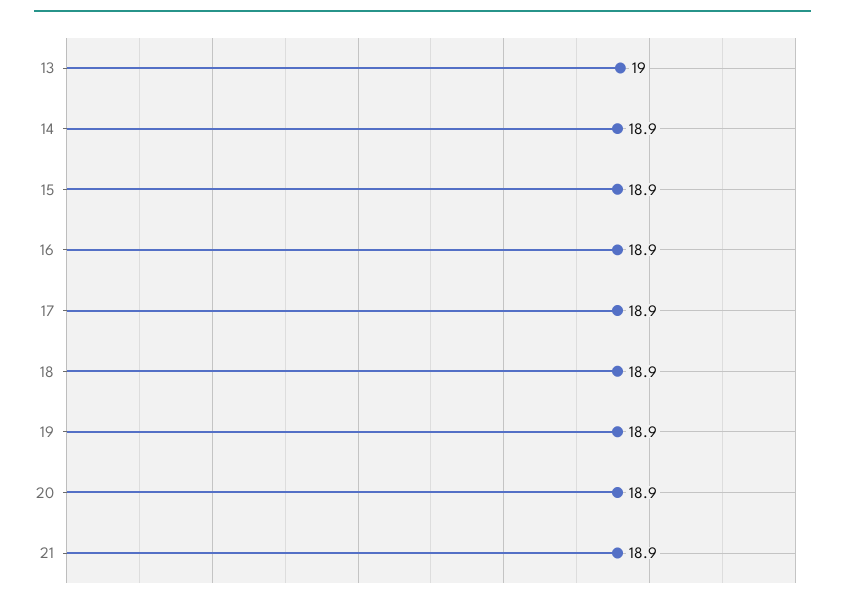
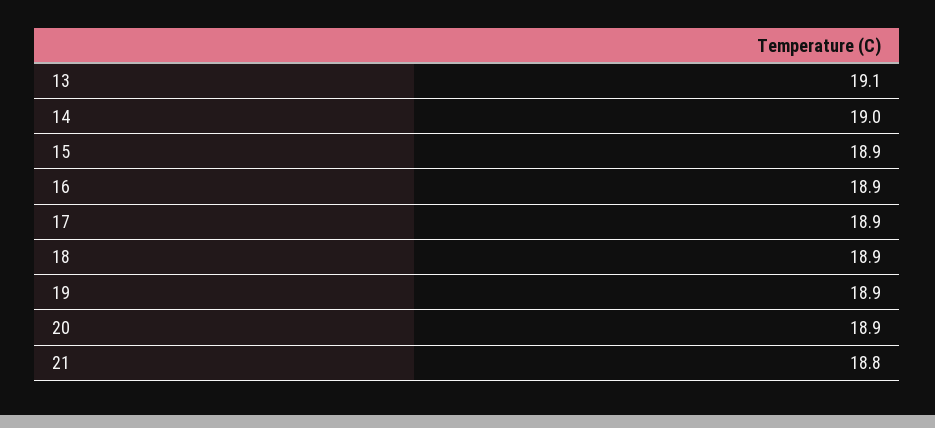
  {
-   "13": 19,
+   "13": 19.1,
-   "14": 18.9,
+   "14": 19,
    "15": 18.9,
    "16": 18.9,
    "17": 18.9,
    "18": 18.9,
    "19": 18.9,
    "20": 18.9,
-   "21": 18.9
+   "21": 18.8
  }

